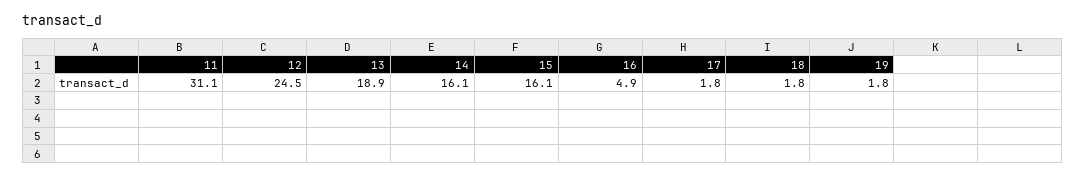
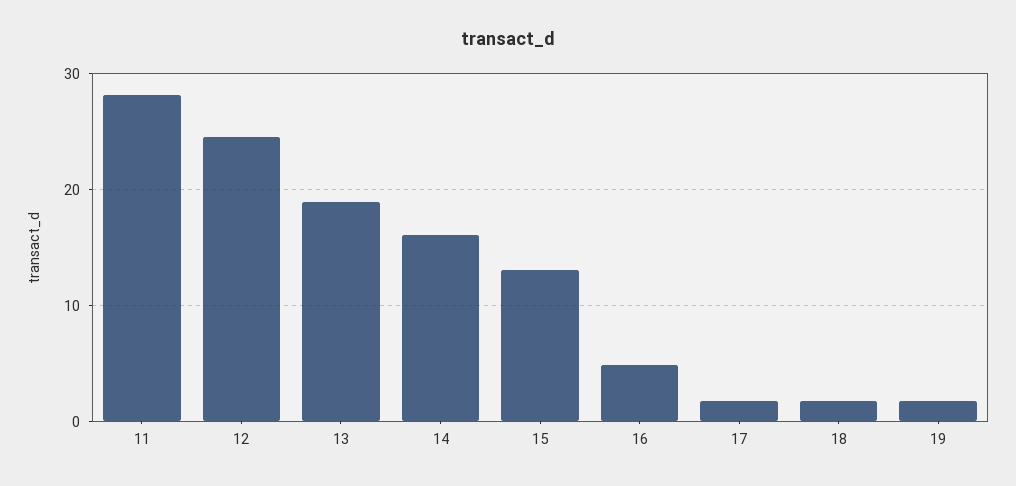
  {
-   "11": 31.1,
+   "11": 28,
    "12": 24.5,
    "13": 18.9,
    "14": 16.1,
-   "15": 16.1,
+   "15": 13,
    "16": 4.9,
    "17": 1.8,
    "18": 1.8,
    "19": 1.8
  }

